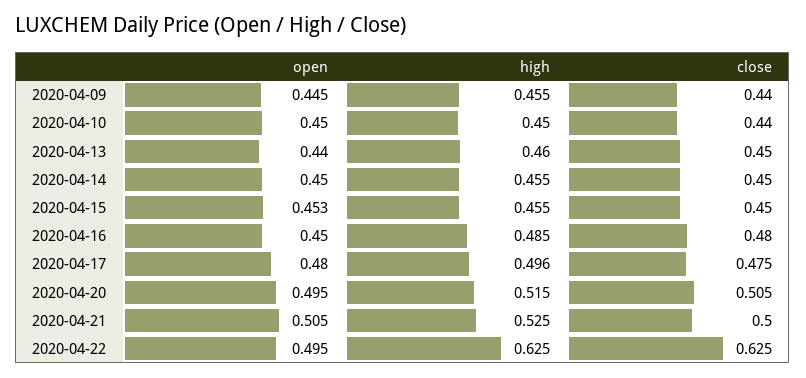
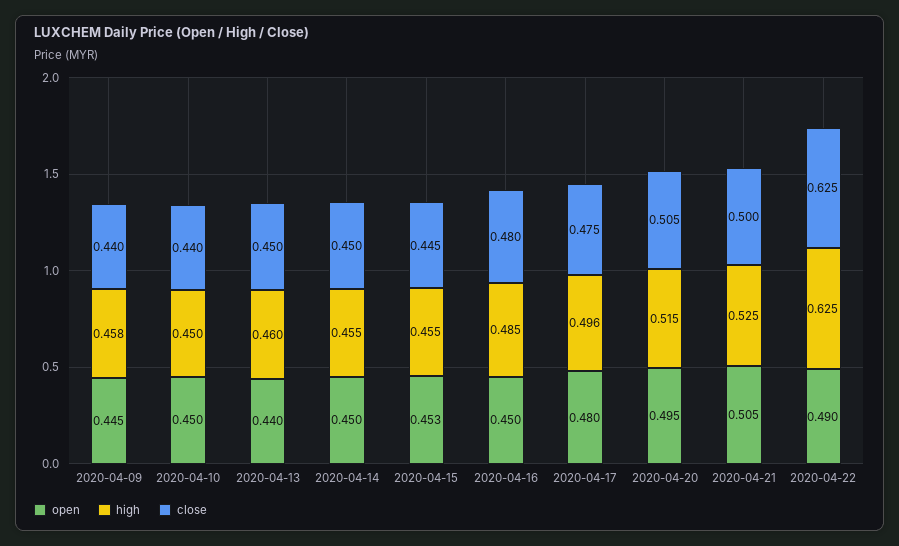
  {
    "open": {
      "2020-04-09": 0.445,
      "2020-04-10": 0.45,
      "2020-04-13": 0.44,
      "2020-04-14": 0.45,
      "2020-04-15": 0.453,
      "2020-04-16": 0.45,
      "2020-04-17": 0.48,
      "2020-04-20": 0.495,
      "2020-04-21": 0.505,
-     "2020-04-22": 0.495
+     "2020-04-22": 0.49
    },
    "high": {
-     "2020-04-09": 0.455,
+     "2020-04-09": 0.458,
      "2020-04-10": 0.45,
      "2020-04-13": 0.46,
      "2020-04-14": 0.455,
      "2020-04-15": 0.455,
      "2020-04-16": 0.485,
      "2020-04-17": 0.496,
      "2020-04-20": 0.515,
      "2020-04-21": 0.525,
      "2020-04-22": 0.625
    },
    "close": {
      "2020-04-09": 0.44,
      "2020-04-10": 0.44,
      "2020-04-13": 0.45,
      "2020-04-14": 0.45,
-     "2020-04-15": 0.45,
+     "2020-04-15": 0.445,
      "2020-04-16": 0.48,
      "2020-04-17": 0.475,
      "2020-04-20": 0.505,
      "2020-04-21": 0.5,
      "2020-04-22": 0.625
    }
  }

